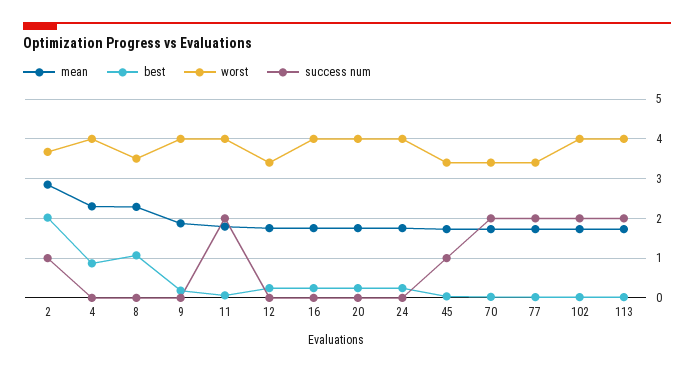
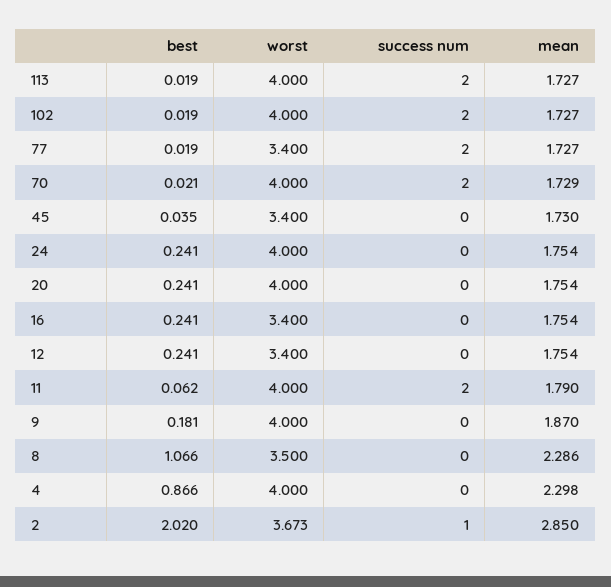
  {
    "mean": {
      "2": 2.85,
      "4": 2.298,
      "8": 2.286,
      "9": 1.87,
      "11": 1.79,
      "12": 1.754,
      "16": 1.754,
      "20": 1.754,
      "24": 1.754,
      "45": 1.73,
      "70": 1.729,
      "77": 1.727,
      "102": 1.727,
      "113": 1.727
    },
    "best": {
      "2": 2.02,
      "4": 0.866,
      "8": 1.066,
      "9": 0.181,
      "11": 0.062,
      "12": 0.241,
      "16": 0.241,
      "20": 0.241,
      "24": 0.241,
      "45": 0.035,
      "70": 0.021,
      "77": 0.019,
      "102": 0.019,
      "113": 0.019
    },
    "worst": {
      "2": 3.673,
      "4": 4,
      "8": 3.5,
      "9": 4,
      "11": 4,
      "12": 3.4,
-     "16": 4,
+     "16": 3.4,
      "20": 4,
      "24": 4,
      "45": 3.4,
-     "70": 3.4,
+     "70": 4,
      "77": 3.4,
      "102": 4,
      "113": 4
    },
    "success num": {
      "2": 1,
      "4": 0,
      "8": 0,
      "9": 0,
      "11": 2,
      "12": 0,
      "16": 0,
      "20": 0,
      "24": 0,
-     "45": 1,
+     "45": 0,
      "70": 2,
      "77": 2,
      "102": 2,
      "113": 2
    }
  }

